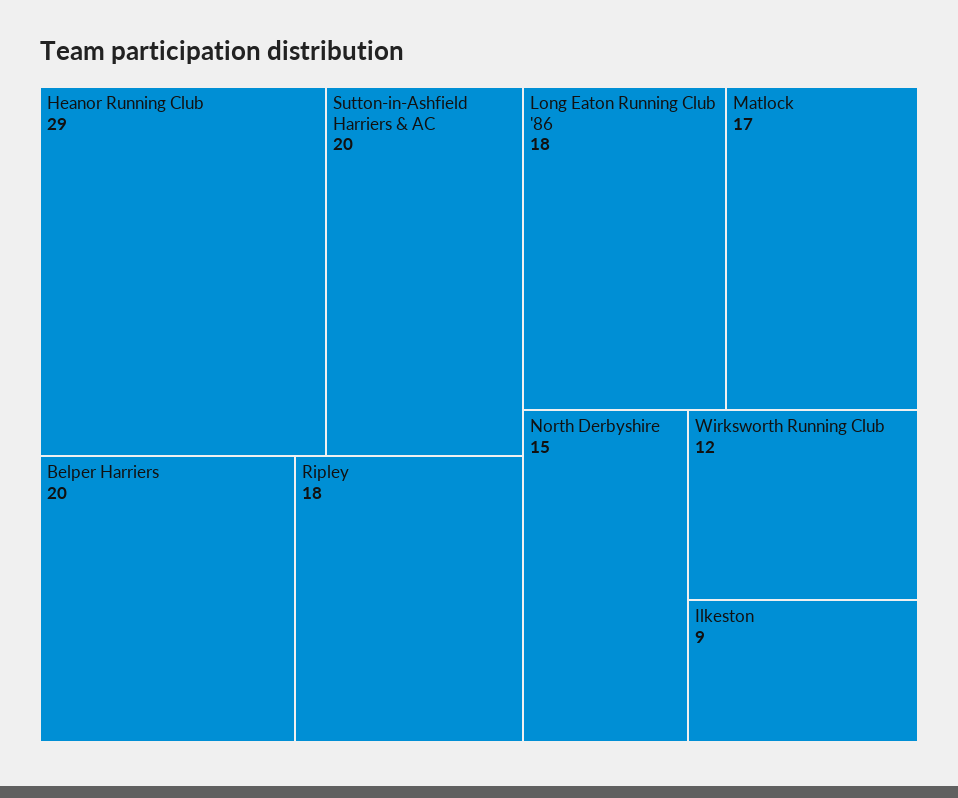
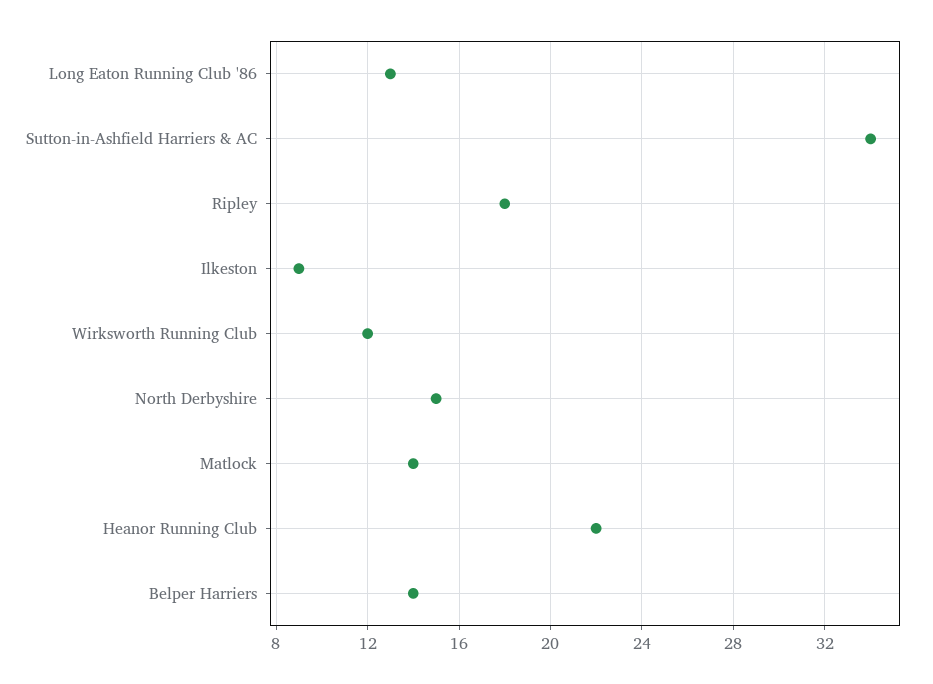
  {
-   "Heanor Running Club": 29,
+   "Heanor Running Club": 22,
-   "Sutton-in-Ashfield Harriers & AC": 20,
+   "Sutton-in-Ashfield Harriers & AC": 34,
-   "Belper Harriers": 20,
+   "Belper Harriers": 14,
    "Ripley": 18,
-   "Long Eaton Running Club '86": 18,
+   "Long Eaton Running Club '86": 13,
-   "Matlock": 17,
+   "Matlock": 14,
    "North Derbyshire": 15,
    "Wirksworth Running Club": 12,
    "Ilkeston": 9
  }

